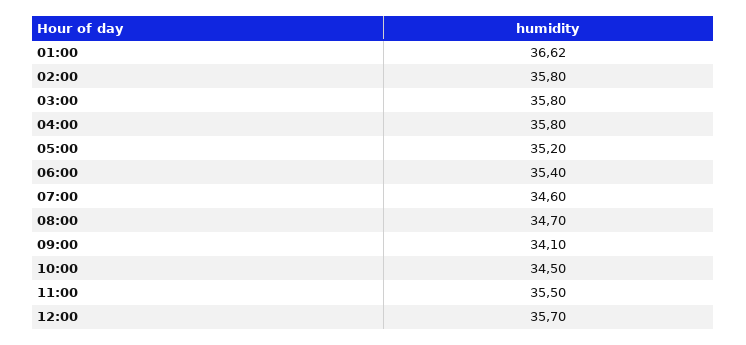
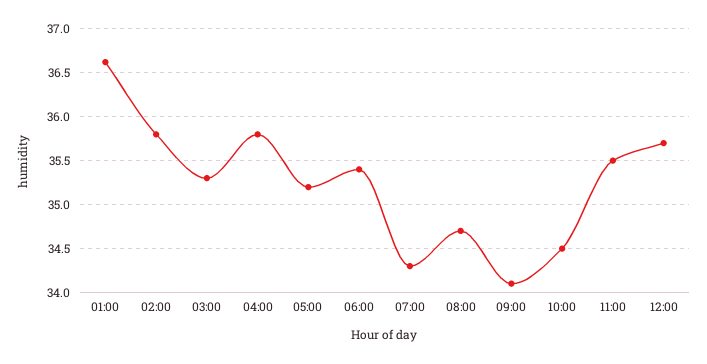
  {
    "01:00": 36.62,
    "02:00": 35.8,
-   "03:00": 35.8,
+   "03:00": 35.3,
    "04:00": 35.8,
    "05:00": 35.2,
    "06:00": 35.4,
-   "07:00": 34.6,
+   "07:00": 34.3,
    "08:00": 34.7,
    "09:00": 34.1,
    "10:00": 34.5,
    "11:00": 35.5,
    "12:00": 35.7
  }

